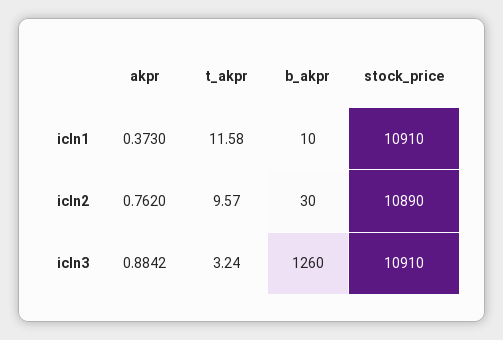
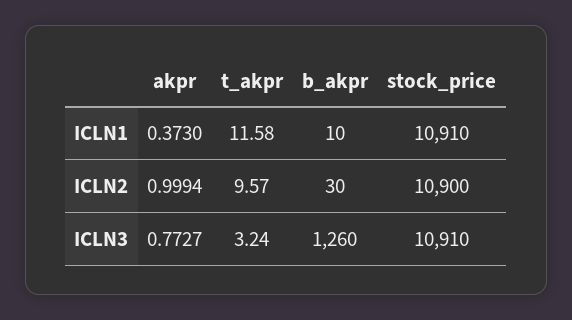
  {
    "akpr": {
      "icln1": 0.373,
-     "icln2": 0.762,
+     "icln2": 0.9994,
-     "icln3": 0.8842
+     "icln3": 0.7727
    },
    "t_akpr": {
      "icln1": 11.58,
      "icln2": 9.57,
      "icln3": 3.24
    },
    "b_akpr": {
      "icln1": 10,
      "icln2": 30,
      "icln3": 1260
    },
    "stock_price": {
      "icln1": 10910,
-     "icln2": 10890,
+     "icln2": 10900,
      "icln3": 10910
    }
  }

